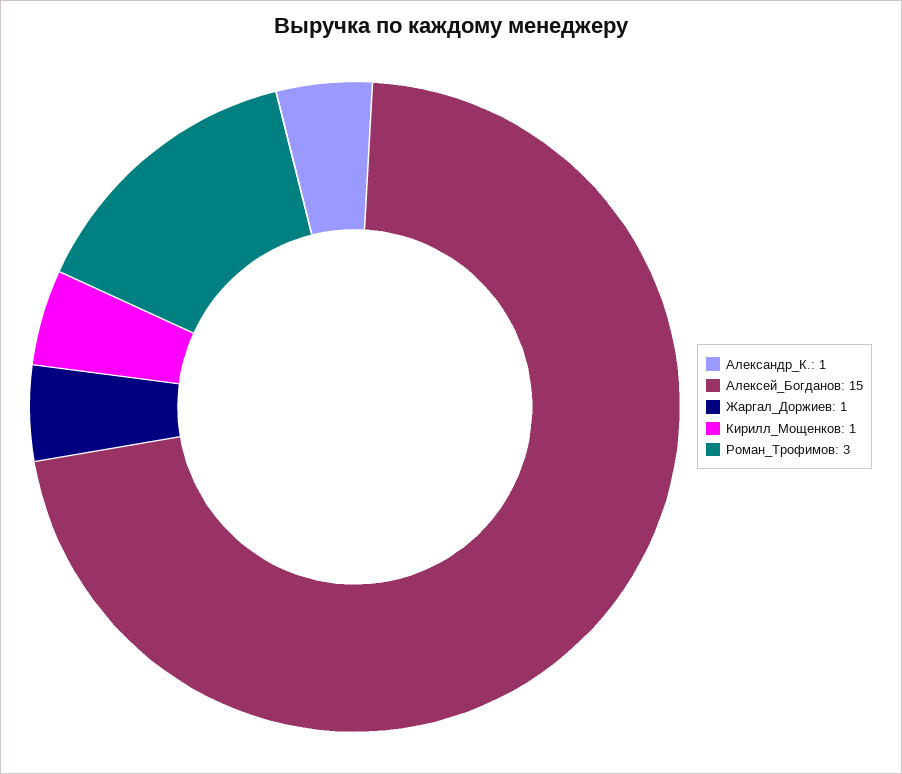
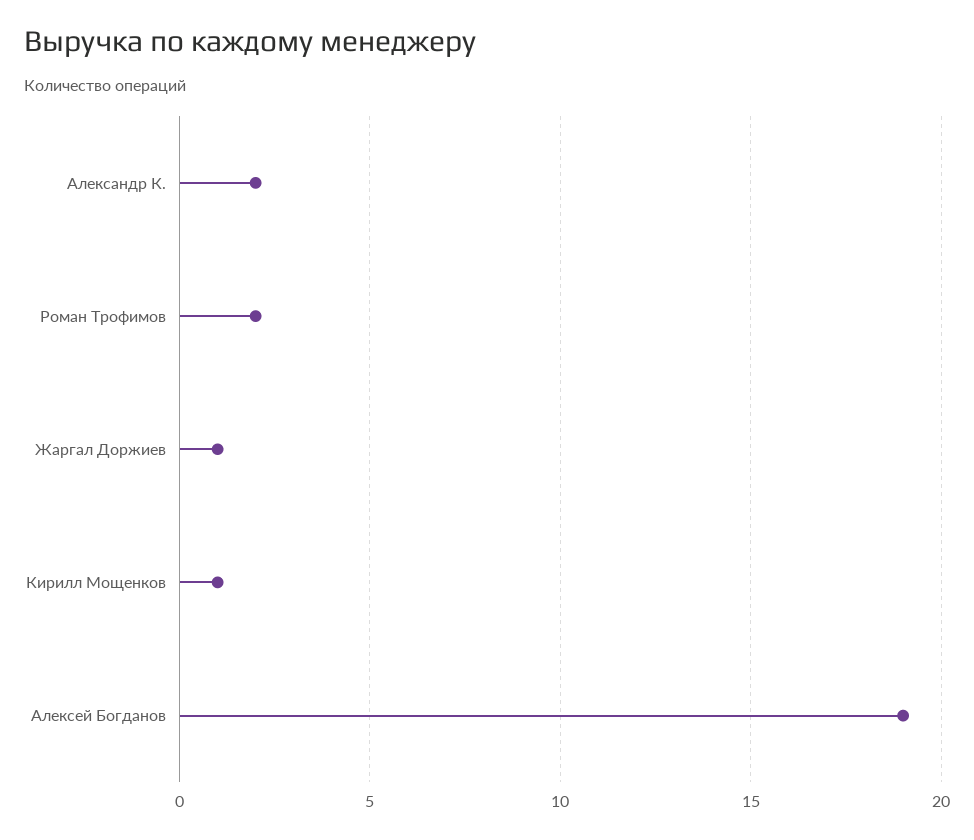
  {
-   "Александр_К.": 1,
+   "Александр_К.": 2,
-   "Алексей_Богданов": 15,
+   "Алексей_Богданов": 19,
    "Жаргал_Доржиев": 1,
    "Кирилл_Мощенков": 1,
-   "Роман_Трофимов": 3
+   "Роман_Трофимов": 2
  }

